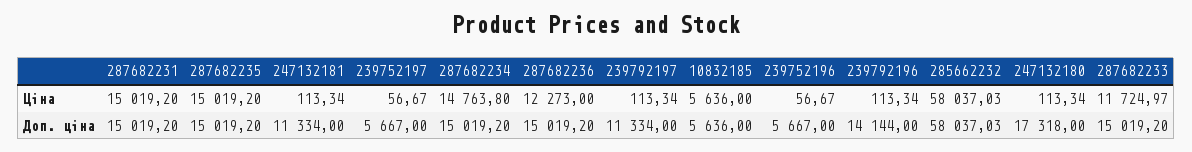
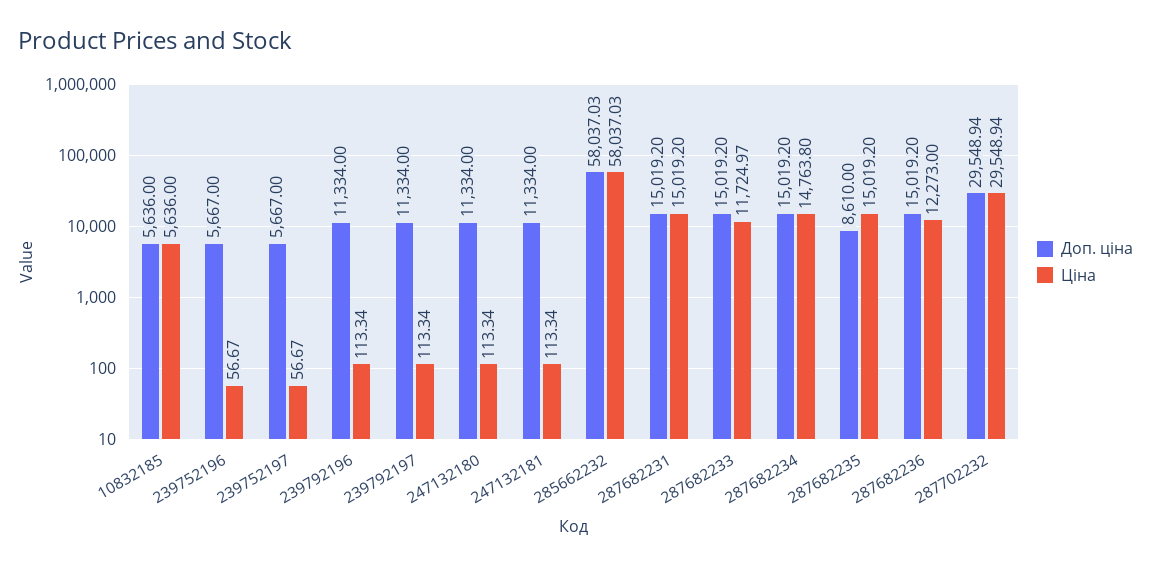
  {
    "Ціна": {
      "287682231": 15019.2,
      "287682235": 15019.2,
      "247132181": 113.34,
      "239752197": 56.67,
      "287682234": 14763.8,
      "287682236": 12273,
      "239792197": 113.34,
      "10832185": 5636,
      "239752196": 56.67,
      "239792196": 113.34,
      "285662232": 58037.03,
      "247132180": 113.34,
-     "287682233": 11724.97
+     "287682233": 11724.97,
+     "287702232": 29548.94
    },
    "Доп. ціна": {
      "287682231": 15019.2,
-     "287682235": 15019.2,
+     "287682235": 8610,
      "247132181": 11334,
      "239752197": 5667,
      "287682234": 15019.2,
      "287682236": 15019.2,
      "239792197": 11334,
      "10832185": 5636,
      "239752196": 5667,
-     "239792196": 14144,
+     "239792196": 11334,
      "285662232": 58037.03,
-     "247132180": 17318,
+     "247132180": 11334,
-     "287682233": 15019.2
+     "287682233": 15019.2,
+     "287702232": 29548.94
    }
  }

